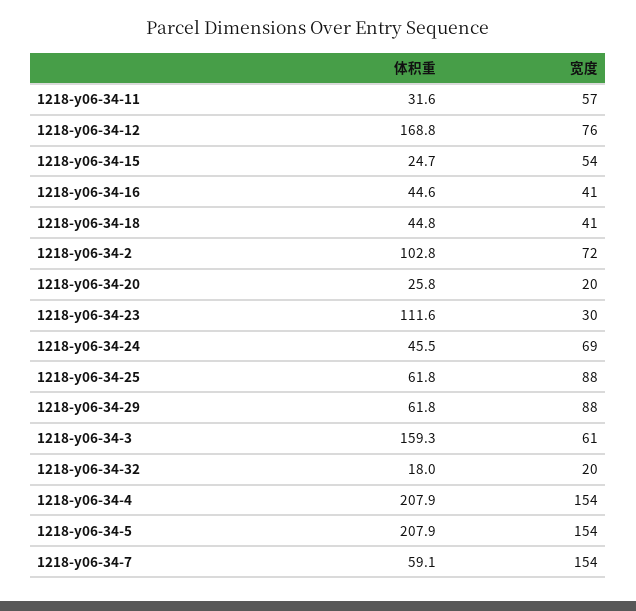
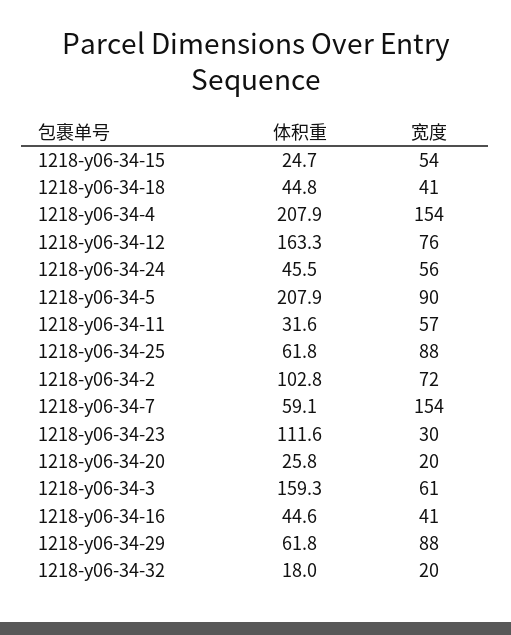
  {
    "体积重": {
      "1218-y06-34-11": 31.6,
-     "1218-y06-34-12": 168.8,
+     "1218-y06-34-12": 163.3,
      "1218-y06-34-15": 24.7,
      "1218-y06-34-16": 44.6,
      "1218-y06-34-18": 44.8,
      "1218-y06-34-2": 102.8,
      "1218-y06-34-20": 25.8,
      "1218-y06-34-23": 111.6,
      "1218-y06-34-24": 45.5,
      "1218-y06-34-25": 61.8,
      "1218-y06-34-29": 61.8,
      "1218-y06-34-3": 159.3,
      "1218-y06-34-32": 18,
      "1218-y06-34-4": 207.9,
      "1218-y06-34-5": 207.9,
      "1218-y06-34-7": 59.1
    },
    "宽度": {
      "1218-y06-34-11": 57,
      "1218-y06-34-12": 76,
      "1218-y06-34-15": 54,
      "1218-y06-34-16": 41,
      "1218-y06-34-18": 41,
      "1218-y06-34-2": 72,
      "1218-y06-34-20": 20,
      "1218-y06-34-23": 30,
-     "1218-y06-34-24": 69,
+     "1218-y06-34-24": 56,
      "1218-y06-34-25": 88,
      "1218-y06-34-29": 88,
      "1218-y06-34-3": 61,
      "1218-y06-34-32": 20,
      "1218-y06-34-4": 154,
-     "1218-y06-34-5": 154,
+     "1218-y06-34-5": 90,
      "1218-y06-34-7": 154
    }
  }

